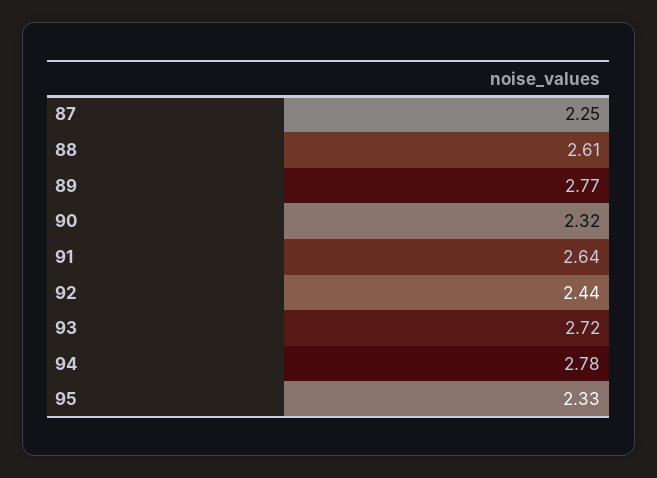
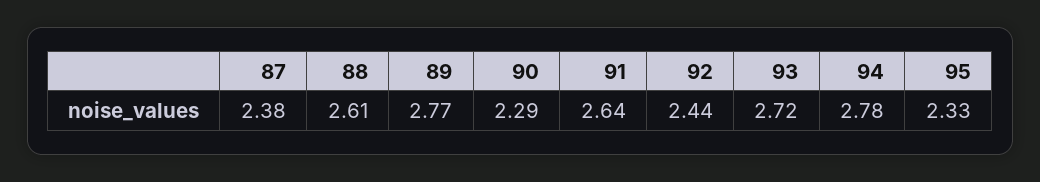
  {
-   "87": 2.25,
+   "87": 2.38,
    "88": 2.61,
    "89": 2.77,
-   "90": 2.32,
+   "90": 2.29,
    "91": 2.64,
    "92": 2.44,
    "93": 2.72,
    "94": 2.78,
    "95": 2.33
  }

